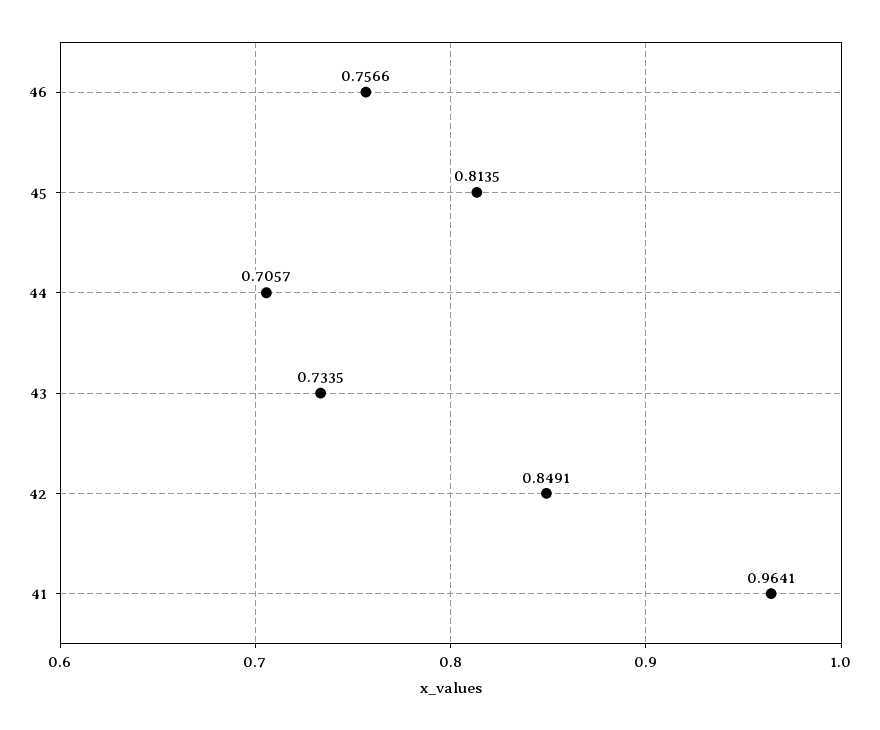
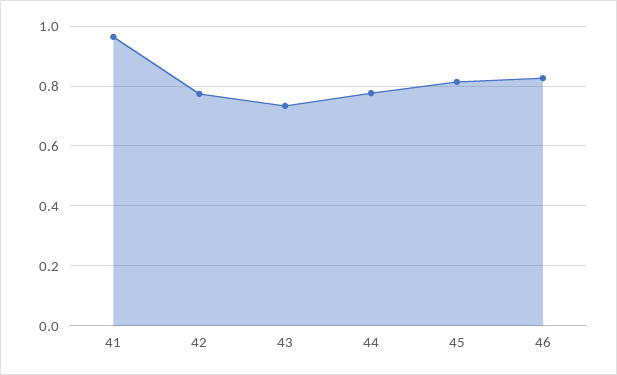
  {
-   "46": 0.7566,
+   "46": 0.825,
    "45": 0.8135,
-   "44": 0.7057,
+   "44": 0.775,
    "43": 0.7335,
-   "42": 0.8491,
+   "42": 0.775,
    "41": 0.9641
  }

